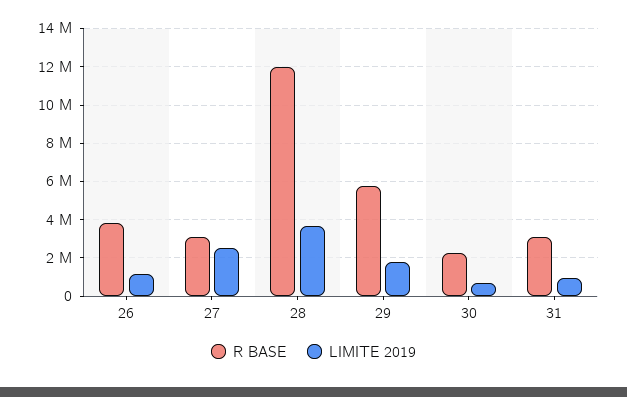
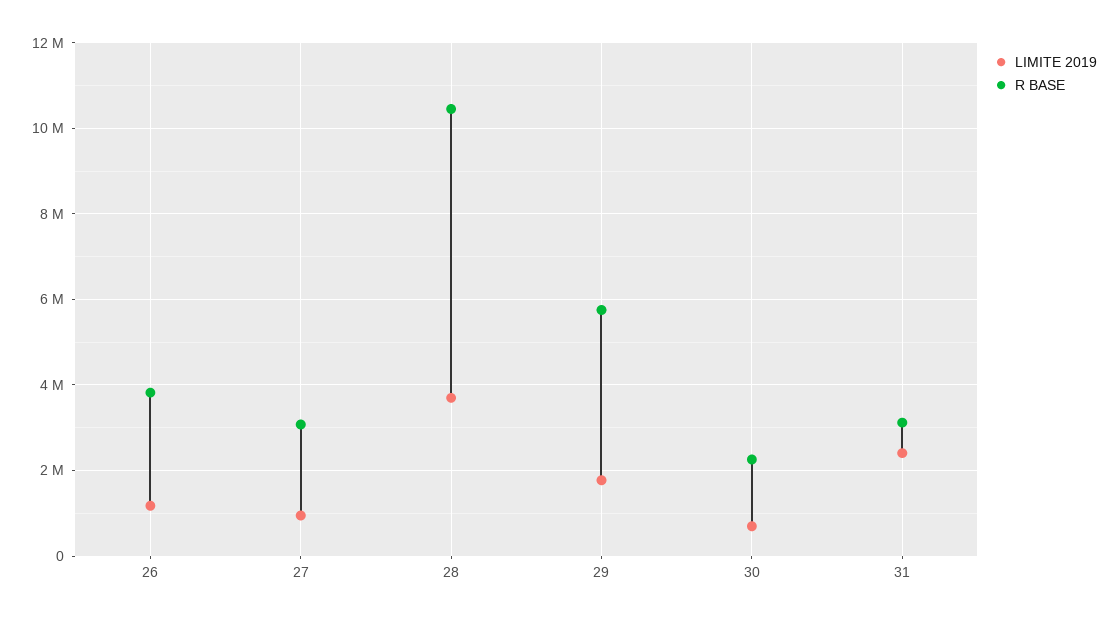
  {
    "R BASE": {
      "26": 3800000,
      "27": 3000000,
-     "28": 12000000,
+     "28": 10400000,
      "29": 5800000,
      "30": 2200000,
      "31": 3200000
    },
    "LIMITE 2019": {
      "26": 1200000,
-     "27": 2500000,
+     "27": 1000000,
      "28": 3600000,
      "29": 1800000,
      "30": 600000,
-     "31": 1000000
+     "31": 2400000
    }
  }

